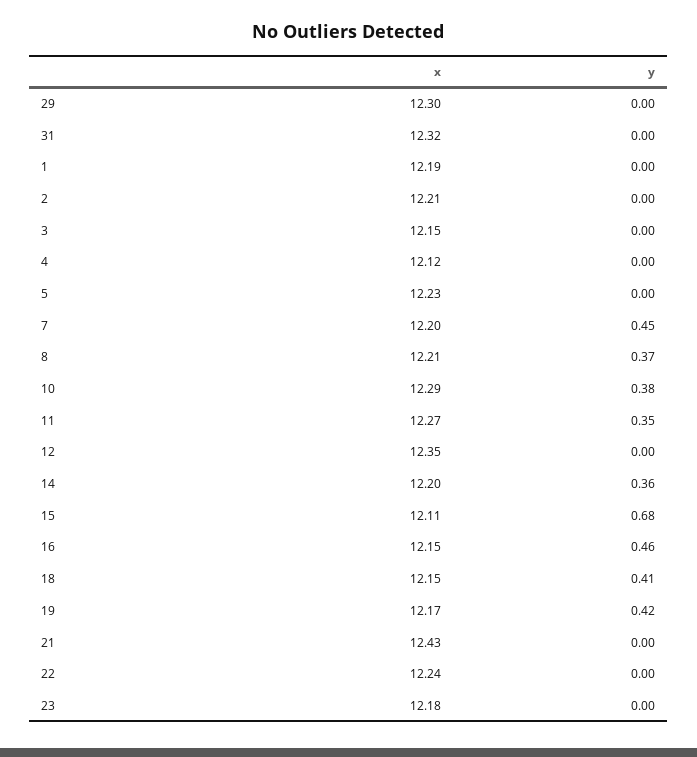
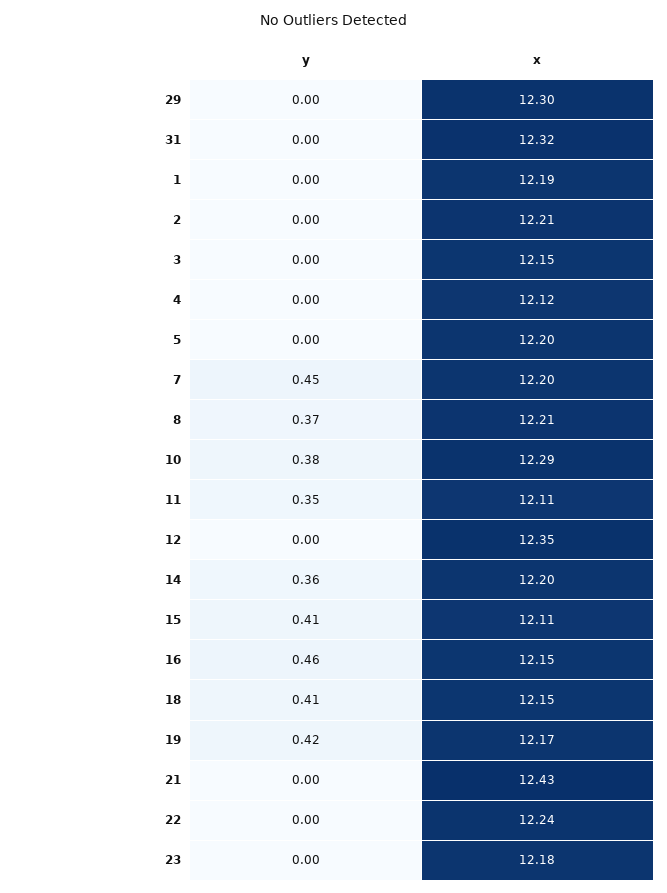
  {
    "x": {
      "29": 12.3,
      "31": 12.32,
      "1": 12.19,
      "2": 12.21,
      "3": 12.15,
      "4": 12.12,
-     "5": 12.23,
+     "5": 12.2,
      "7": 12.2,
      "8": 12.21,
      "10": 12.29,
-     "11": 12.27,
+     "11": 12.11,
      "12": 12.35,
      "14": 12.2,
      "15": 12.11,
      "16": 12.15,
      "18": 12.15,
      "19": 12.17,
      "21": 12.43,
      "22": 12.24,
      "23": 12.18
    },
    "y": {
      "29": 0,
      "31": 0,
      "1": 0,
      "2": 0,
      "3": 0,
      "4": 0,
      "5": 0,
      "7": 0.45,
      "8": 0.37,
      "10": 0.38,
      "11": 0.35,
      "12": 0,
      "14": 0.36,
-     "15": 0.68,
+     "15": 0.41,
      "16": 0.46,
      "18": 0.41,
      "19": 0.42,
      "21": 0,
      "22": 0,
      "23": 0
    }
  }

